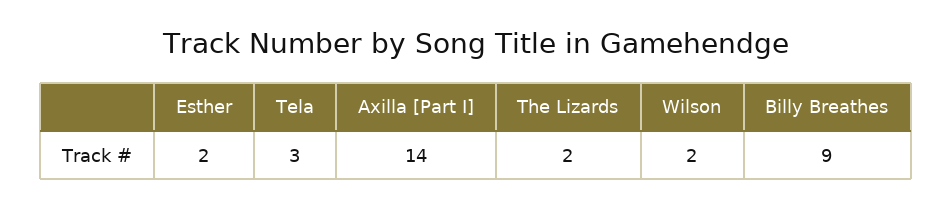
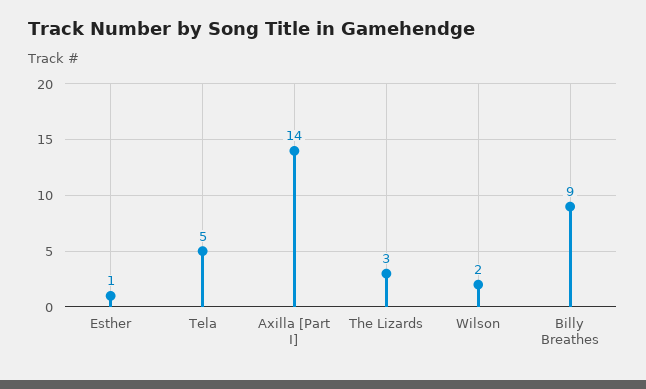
  {
-   "Esther": 2,
+   "Esther": 1,
-   "Tela": 3,
+   "Tela": 5,
    "Axilla [Part I]": 14,
-   "The Lizards": 2,
+   "The Lizards": 3,
    "Wilson": 2,
    "Billy Breathes": 9
  }

